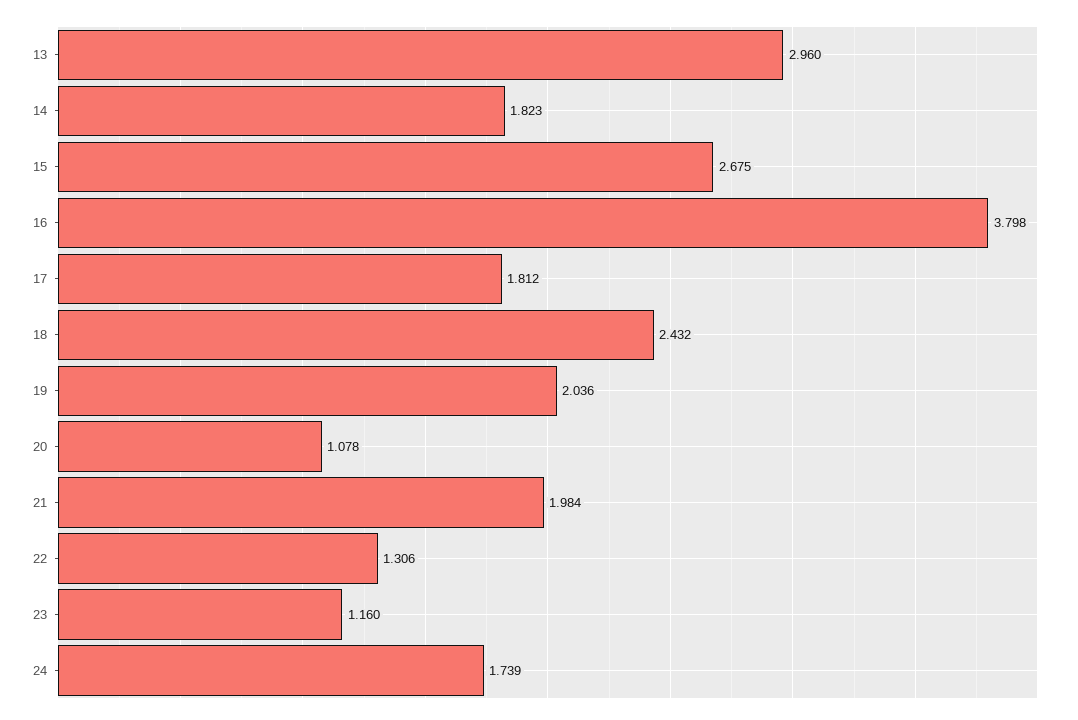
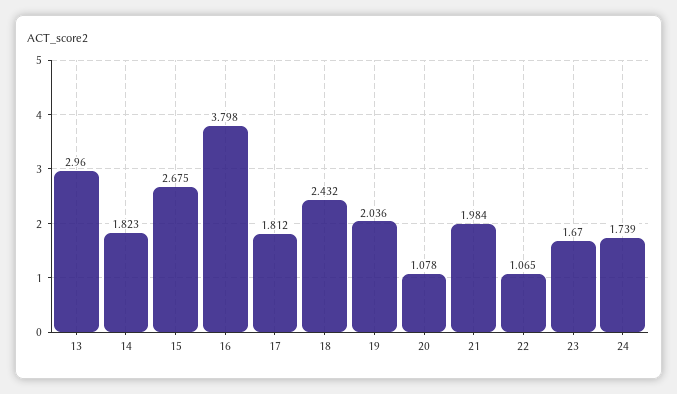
  {
    "13": 2.96,
    "14": 1.823,
    "15": 2.675,
    "16": 3.798,
    "17": 1.812,
    "18": 2.432,
    "19": 2.036,
    "20": 1.078,
    "21": 1.984,
-   "22": 1.306,
+   "22": 1.065,
-   "23": 1.16,
+   "23": 1.67,
    "24": 1.739
  }

